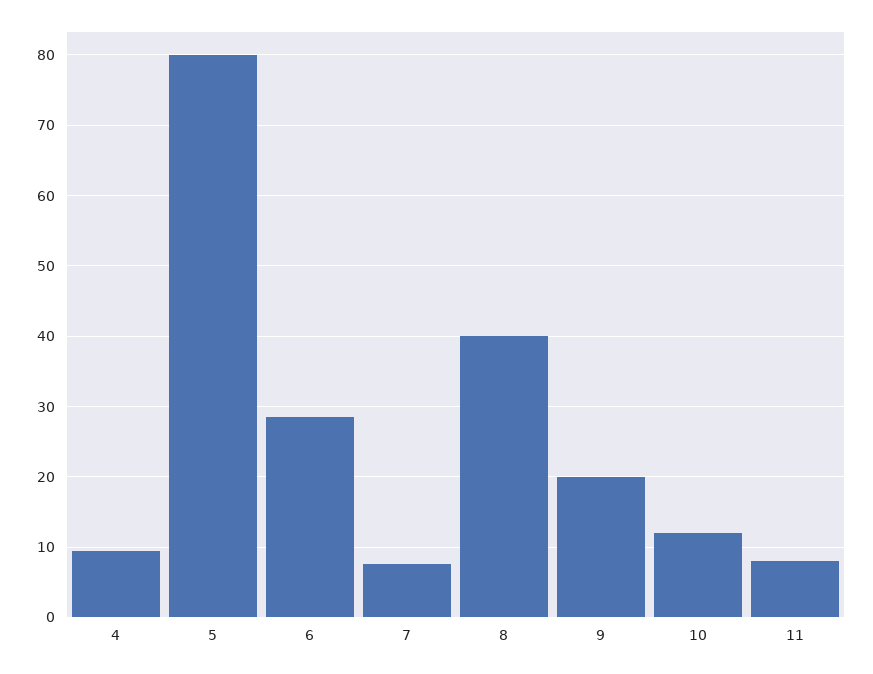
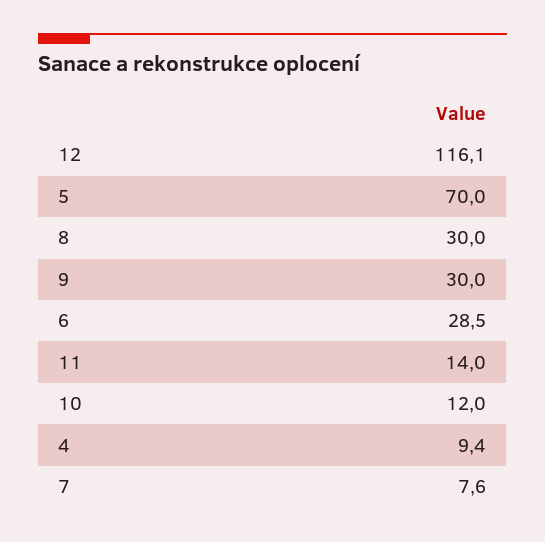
  {
    "4": 9.4,
-   "5": 80,
+   "5": 70,
    "6": 28.5,
    "7": 7.6,
-   "8": 40,
+   "8": 30,
-   "9": 20,
+   "9": 30,
    "10": 12,
-   "11": 8
+   "11": 14,
+   "12": 116.1
  }

